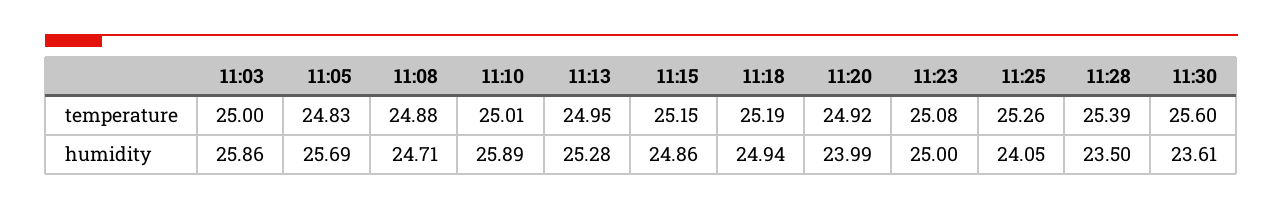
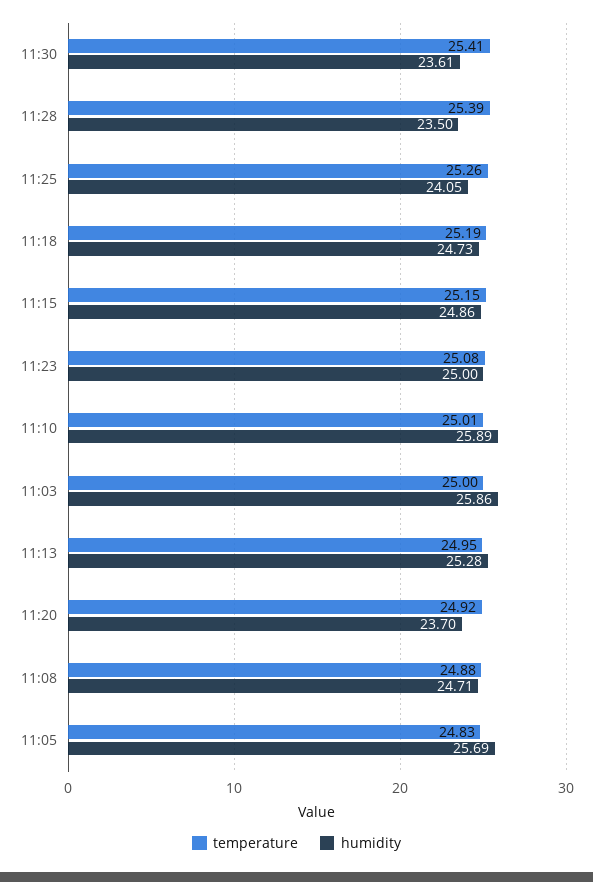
  {
    "temperature": {
      "11:03": 25,
      "11:05": 24.83,
      "11:08": 24.88,
      "11:10": 25.01,
      "11:13": 24.95,
      "11:15": 25.15,
      "11:18": 25.19,
      "11:20": 24.92,
      "11:23": 25.08,
      "11:25": 25.26,
      "11:28": 25.39,
-     "11:30": 25.6
+     "11:30": 25.41
    },
    "humidity": {
      "11:03": 25.86,
      "11:05": 25.69,
      "11:08": 24.71,
      "11:10": 25.89,
      "11:13": 25.28,
      "11:15": 24.86,
-     "11:18": 24.94,
+     "11:18": 24.73,
-     "11:20": 23.99,
+     "11:20": 23.7,
      "11:23": 25,
      "11:25": 24.05,
      "11:28": 23.5,
      "11:30": 23.61
    }
  }

